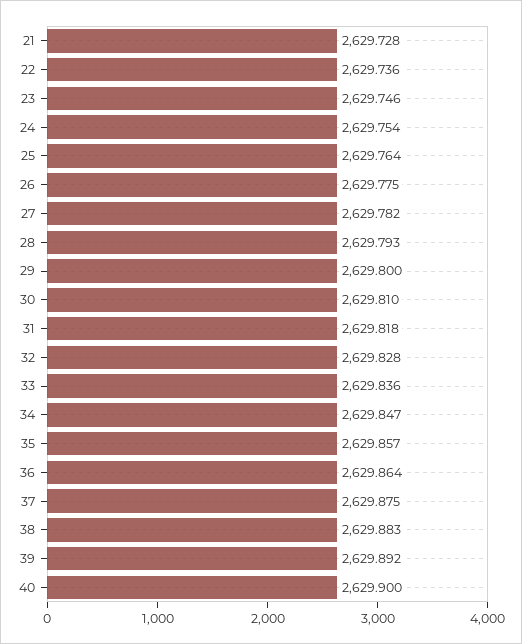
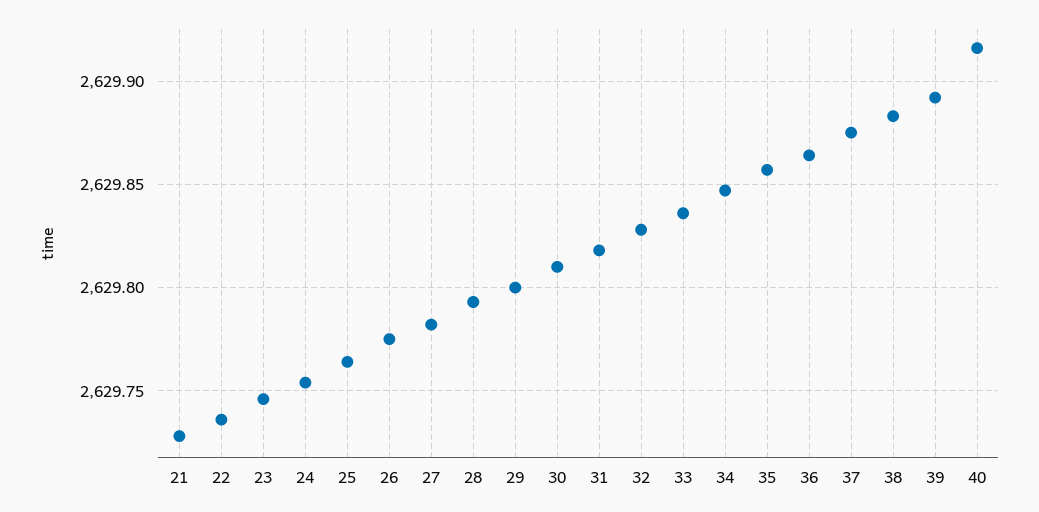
  {
    "21": 2629.728,
    "22": 2629.736,
    "23": 2629.746,
    "24": 2629.754,
    "25": 2629.764,
    "26": 2629.775,
    "27": 2629.782,
    "28": 2629.793,
    "29": 2629.8,
    "30": 2629.81,
    "31": 2629.818,
    "32": 2629.828,
    "33": 2629.836,
    "34": 2629.847,
    "35": 2629.857,
    "36": 2629.864,
    "37": 2629.875,
    "38": 2629.883,
    "39": 2629.892,
-   "40": 2629.9
+   "40": 2629.915
  }

